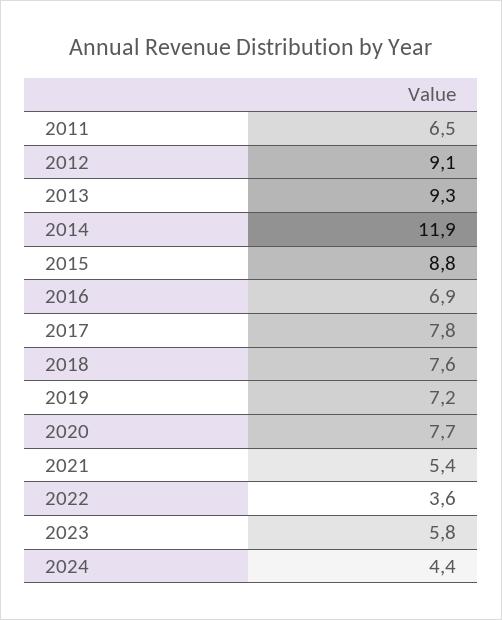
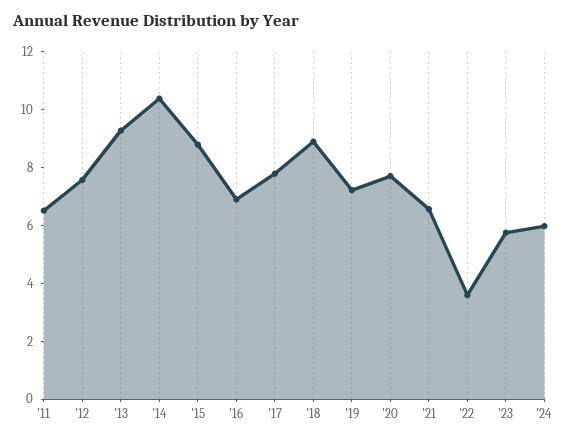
  {
    "2011": 6.5,
-   "2012": 9.1,
+   "2012": 7.5,
    "2013": 9.3,
-   "2014": 11.9,
+   "2014": 10.5,
    "2015": 8.8,
    "2016": 6.9,
    "2017": 7.8,
-   "2018": 7.6,
+   "2018": 9,
    "2019": 7.2,
    "2020": 7.7,
-   "2021": 5.4,
+   "2021": 6.5,
    "2022": 3.6,
    "2023": 5.8,
-   "2024": 4.4
+   "2024": 6
  }

